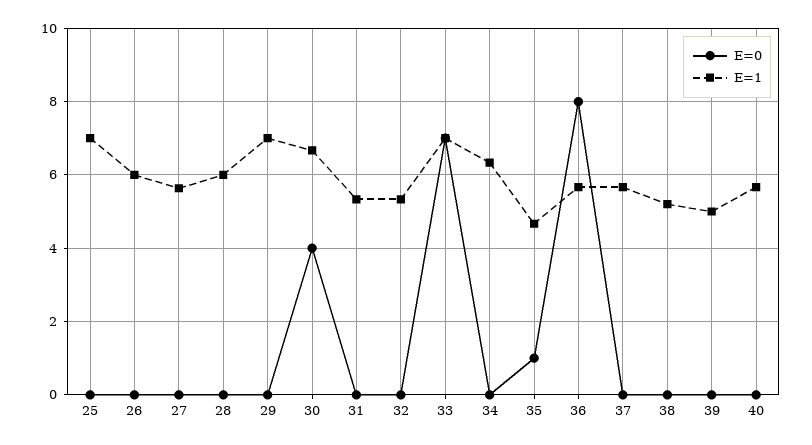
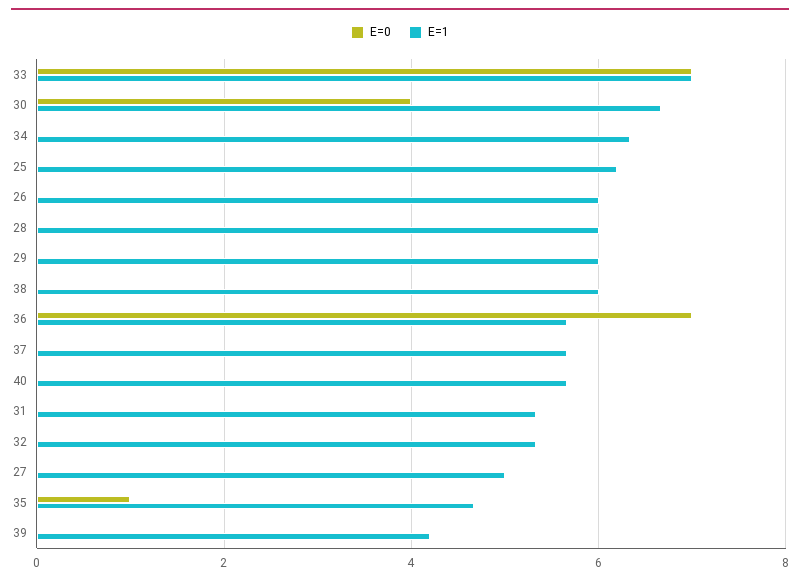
  {
    "E=0": {
      "25": 0,
      "26": 0,
      "27": 0,
      "28": 0,
      "29": 0,
      "30": 4,
      "31": 0,
      "32": 0,
      "33": 7,
      "34": 0,
      "35": 1,
-     "36": 8,
+     "36": 7,
      "37": 0,
      "38": 0,
      "39": 0,
      "40": 0
    },
    "E=1": {
-     "25": 7,
+     "25": 6.2,
      "26": 6,
-     "27": 5.6,
+     "27": 5,
      "28": 6,
-     "29": 7,
+     "29": 6,
      "30": 6.6,
      "31": 5.4,
      "32": 5.4,
      "33": 7,
      "34": 6.4,
      "35": 4.6,
      "36": 5.6,
      "37": 5.6,
-     "38": 5.2,
+     "38": 6,
-     "39": 5,
+     "39": 4.2,
      "40": 5.6
    }
  }

